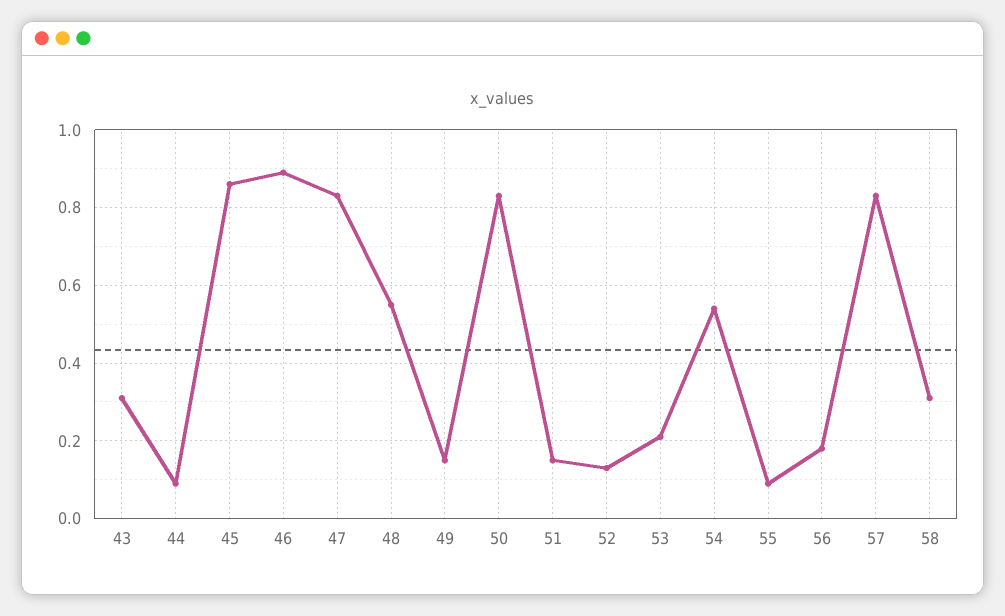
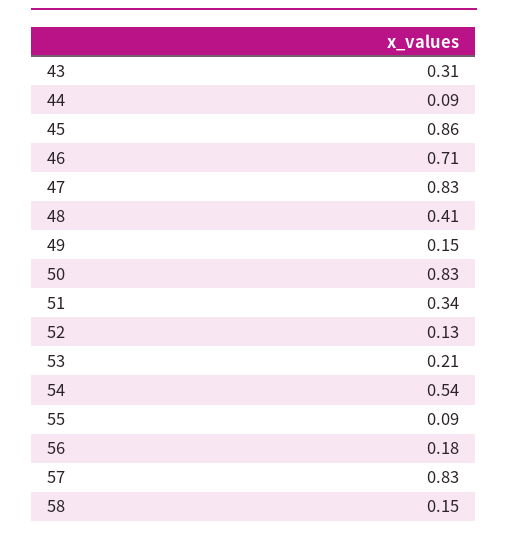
  {
    "43": 0.31,
    "44": 0.09,
    "45": 0.86,
-   "46": 0.9,
+   "46": 0.71,
    "47": 0.83,
-   "48": 0.55,
+   "48": 0.41,
    "49": 0.15,
    "50": 0.83,
-   "51": 0.15,
+   "51": 0.34,
    "52": 0.13,
    "53": 0.21,
    "54": 0.54,
    "55": 0.09,
    "56": 0.18,
    "57": 0.83,
-   "58": 0.3
+   "58": 0.15
  }

